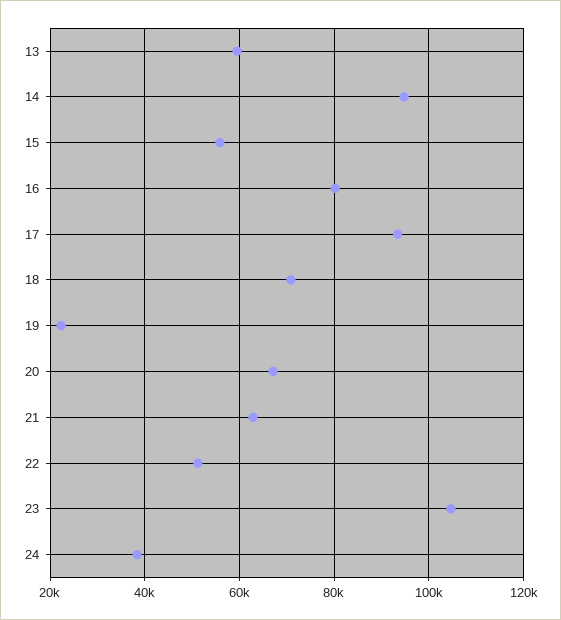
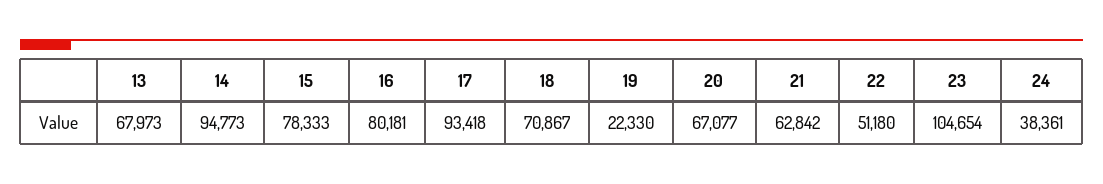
  {
-   "13": 60000,
+   "13": 67973,
    "14": 94773,
-   "15": 56000,
+   "15": 78333,
    "16": 80181,
    "17": 93418,
    "18": 70867,
    "19": 22330,
    "20": 67077,
    "21": 62842,
    "22": 51180,
    "23": 104654,
    "24": 38361
  }

